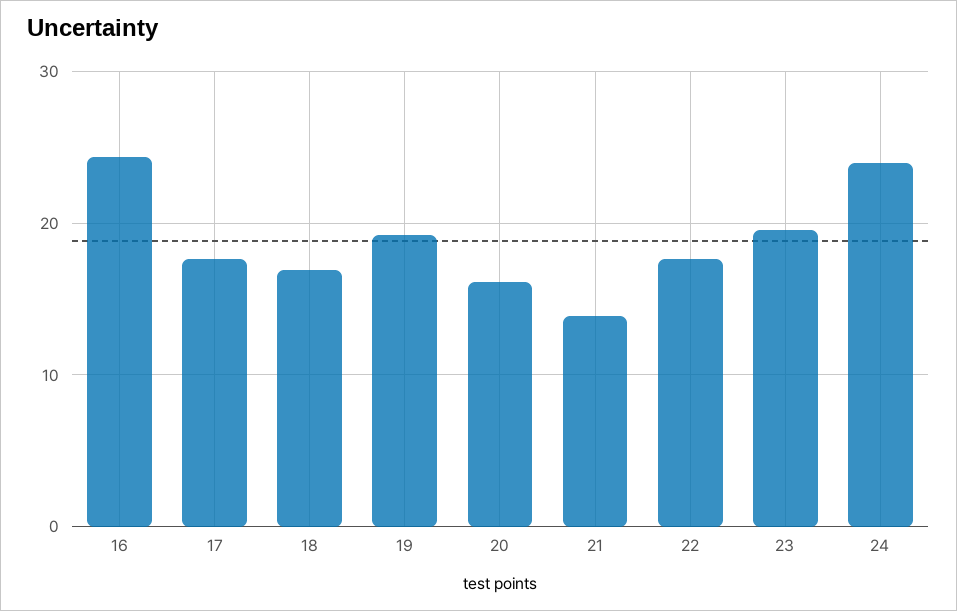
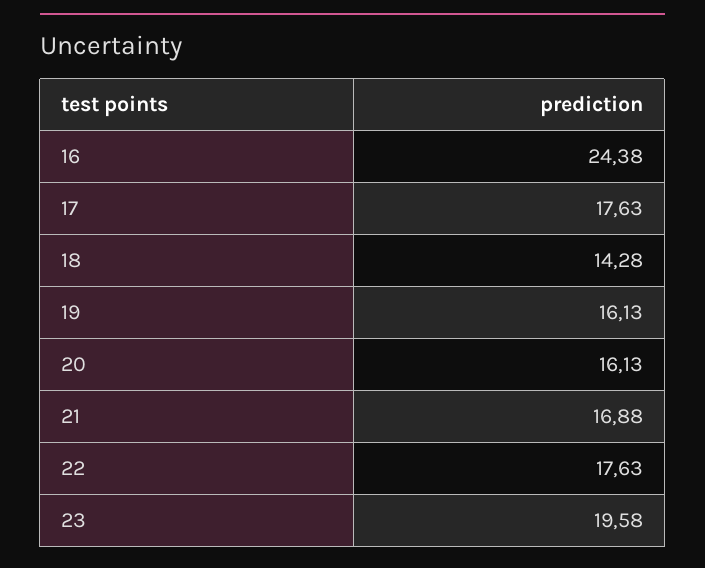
  {
    "16": 24.38,
    "17": 17.63,
-   "18": 17,
+   "18": 14.28,
-   "19": 19,
+   "19": 16.13,
    "20": 16.13,
-   "21": 14,
+   "21": 16.88,
    "22": 17.63,
-   "23": 19.58,
+   "23": 19.58
-   "24": 24
  }

